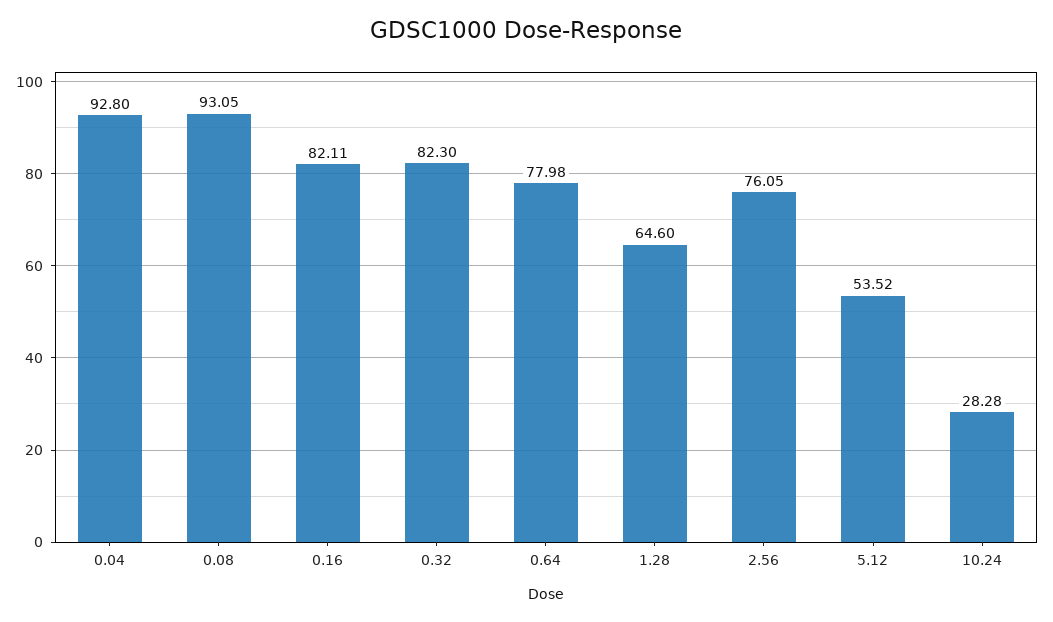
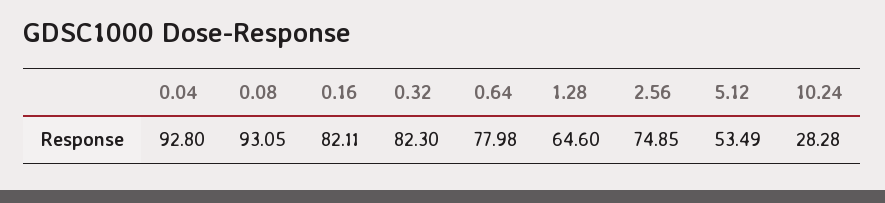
  {
    "0.04": 92.8,
    "0.08": 93.05,
    "0.16": 82.11,
    "0.32": 82.3,
    "0.64": 77.98,
    "1.28": 64.6,
-   "2.56": 76.05,
+   "2.56": 74.85,
-   "5.12": 53.52,
+   "5.12": 53.49,
    "10.24": 28.28
  }

